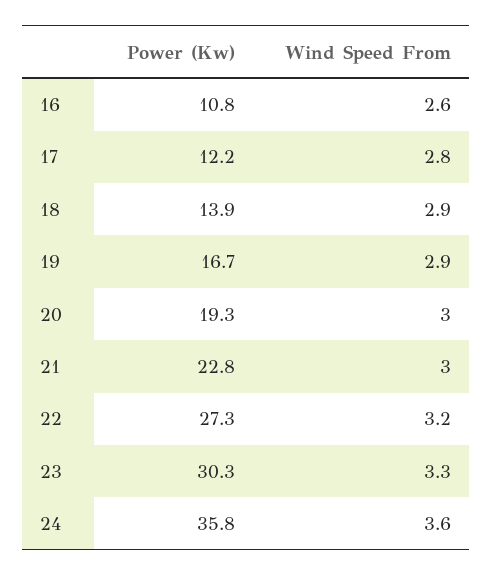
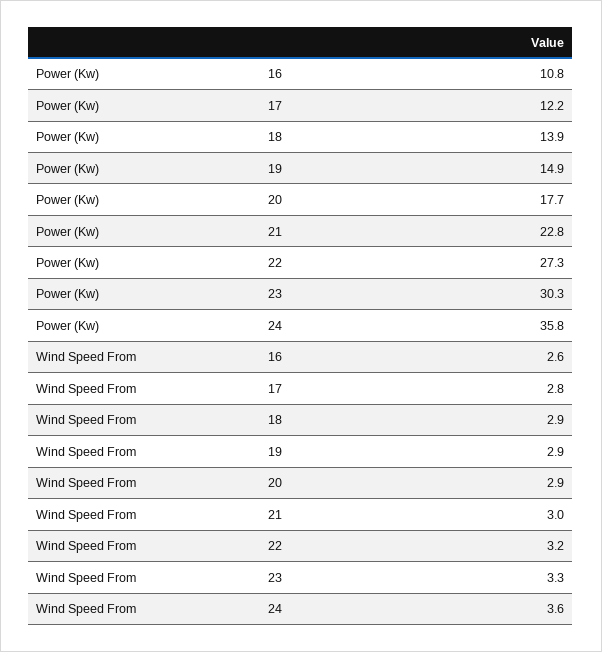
  {
    "Power (Kw)": {
      "16": 10.8,
      "17": 12.2,
      "18": 13.9,
-     "19": 16.7,
+     "19": 14.9,
-     "20": 19.3,
+     "20": 17.7,
      "21": 22.8,
      "22": 27.3,
      "23": 30.3,
      "24": 35.8
    },
    "Wind Speed From": {
      "16": 2.6,
      "17": 2.8,
      "18": 2.9,
      "19": 2.9,
-     "20": 3,
+     "20": 2.9,
      "21": 3,
      "22": 3.2,
      "23": 3.3,
      "24": 3.6
    }
  }

